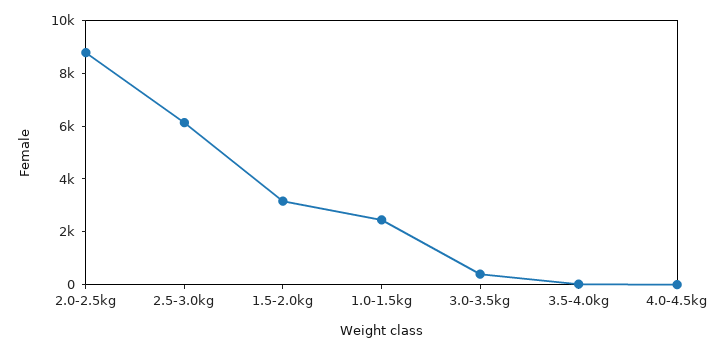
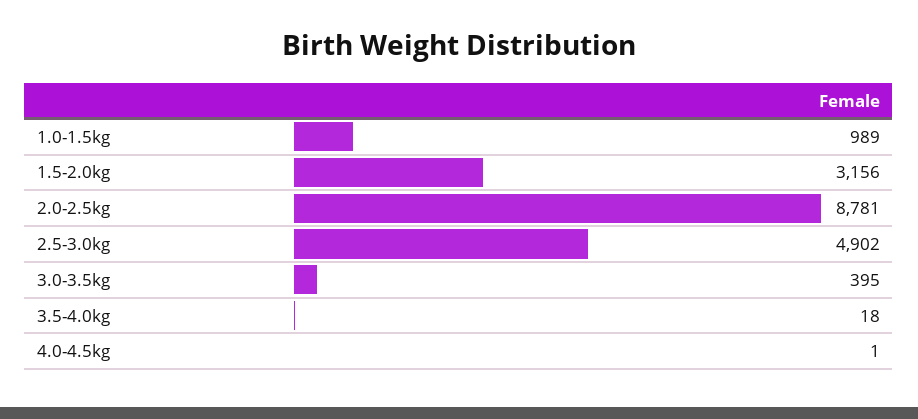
  {
    "2.0-2.5kg": 8781,
-   "2.5-3.0kg": 6000,
+   "2.5-3.0kg": 4902,
    "1.5-2.0kg": 3156,
-   "1.0-1.5kg": 2500,
+   "1.0-1.5kg": 989,
    "3.0-3.5kg": 395,
    "3.5-4.0kg": 18,
    "4.0-4.5kg": 1
  }

